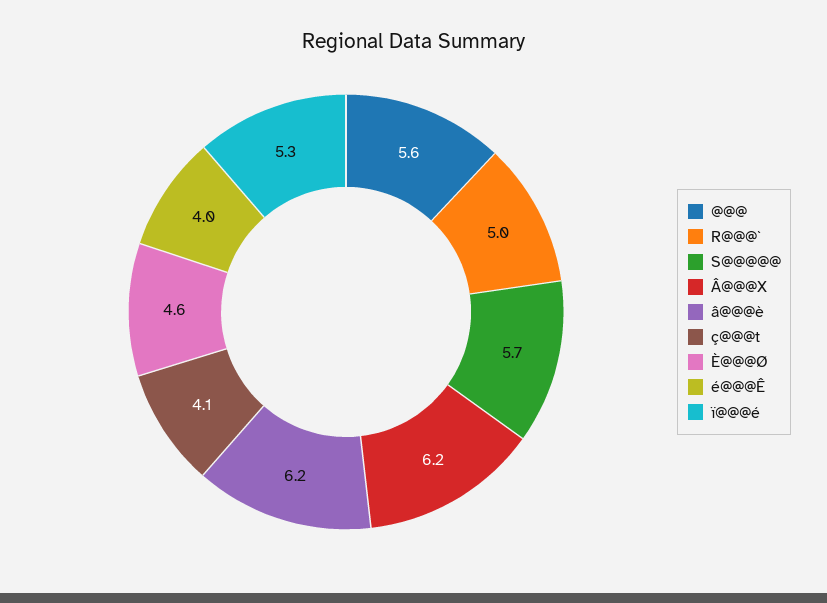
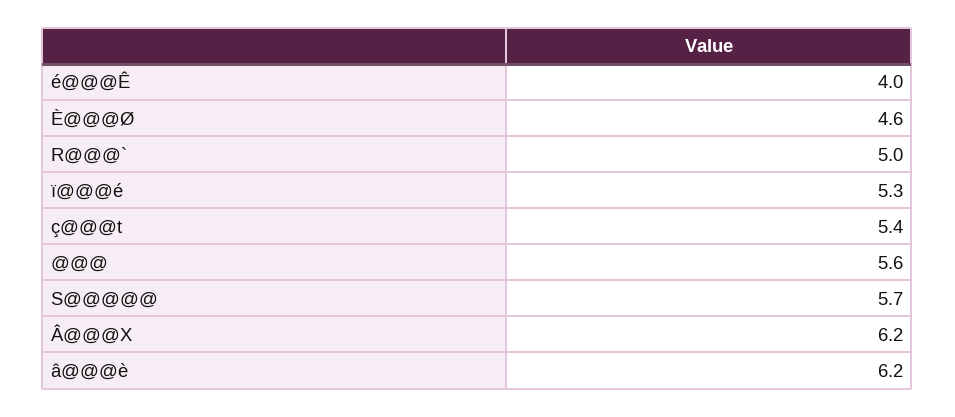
  {
    "@@@": 5.6,
    "R@@@`": 5,
    "S@@@@@": 5.7,
    "Â@@@X": 6.2,
    "â@@@è": 6.2,
-   "ç@@@t": 4.1,
+   "ç@@@t": 5.4,
    "È@@@Ø": 4.6,
    "é@@@Ê": 4,
    "ï@@@é": 5.3
  }

